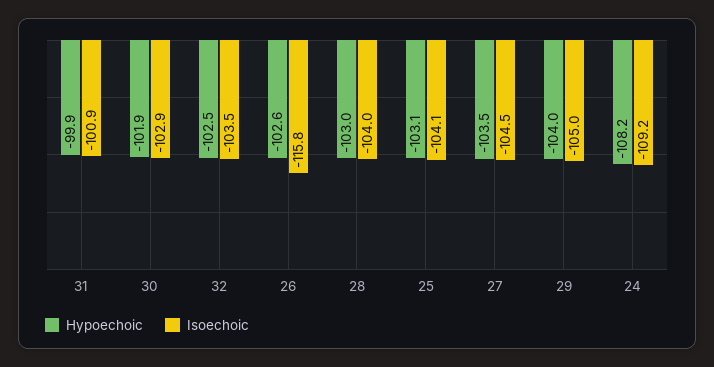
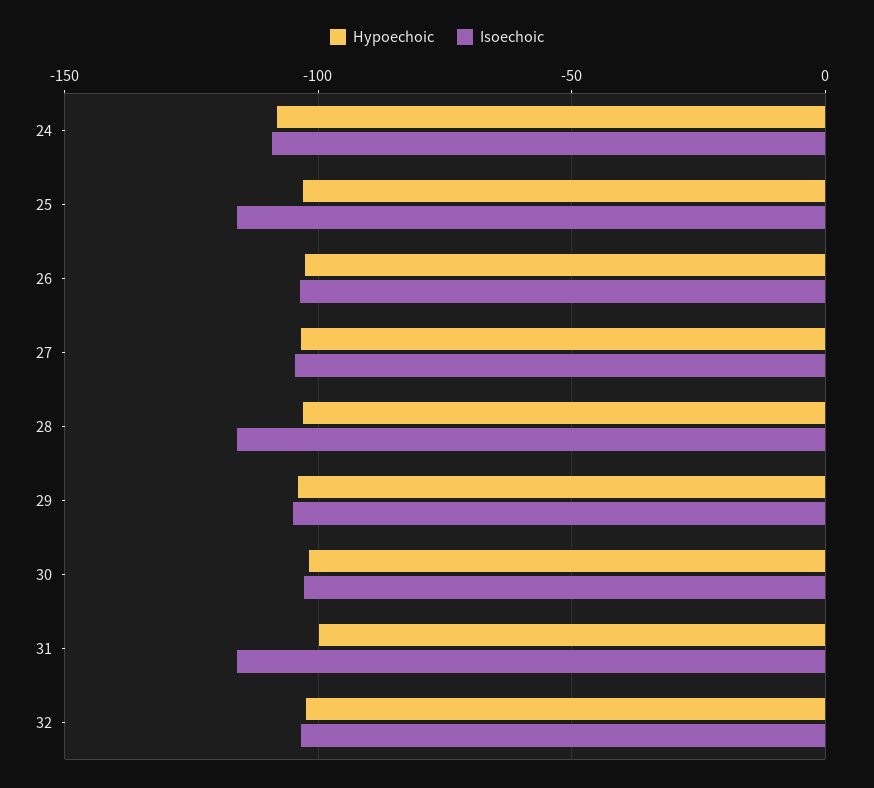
  {
    "Hypoechoic": {
      "31": -99.9,
      "30": -101.9,
      "32": -102.5,
      "26": -102.6,
      "28": -103,
      "25": -103.1,
      "27": -103.5,
      "29": -104,
      "24": -108.2
    },
    "Isoechoic": {
-     "31": -100.9,
+     "31": -115,
      "30": -102.9,
      "32": -103.5,
-     "26": -115.8,
+     "26": -105,
-     "28": -104,
+     "28": -115,
-     "25": -104.1,
+     "25": -115,
      "27": -104.5,
      "29": -105,
      "24": -109.2
    }
  }

